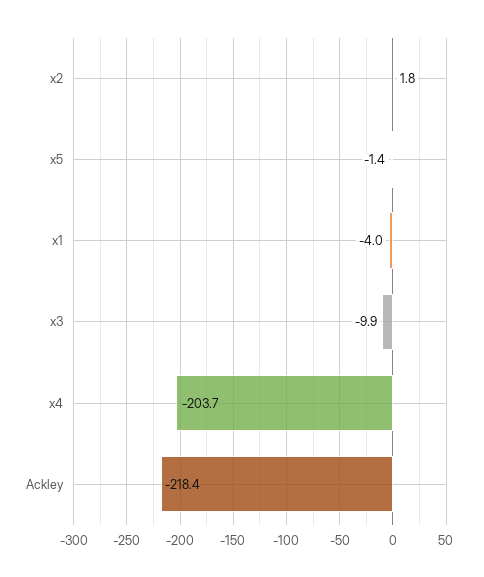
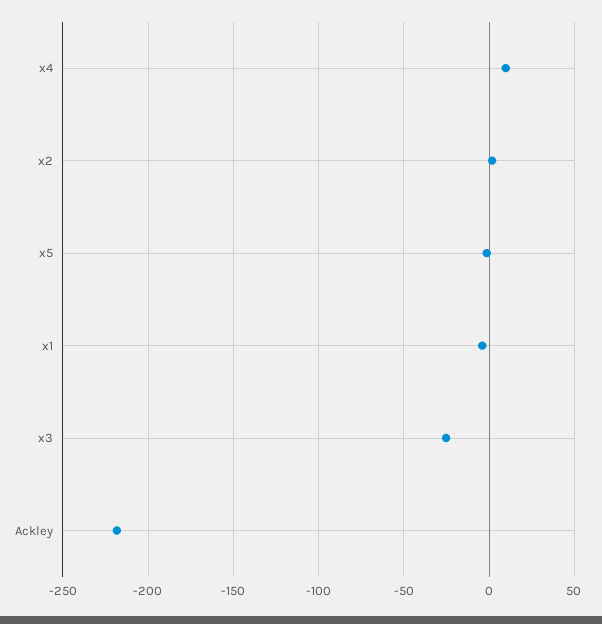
  {
    "x2": 1.8,
    "x5": -1.4,
    "x1": -4,
-   "x3": -9.9,
+   "x3": -25,
-   "x4": -203.7,
+   "x4": 10,
    "Ackley": -218.4
  }

